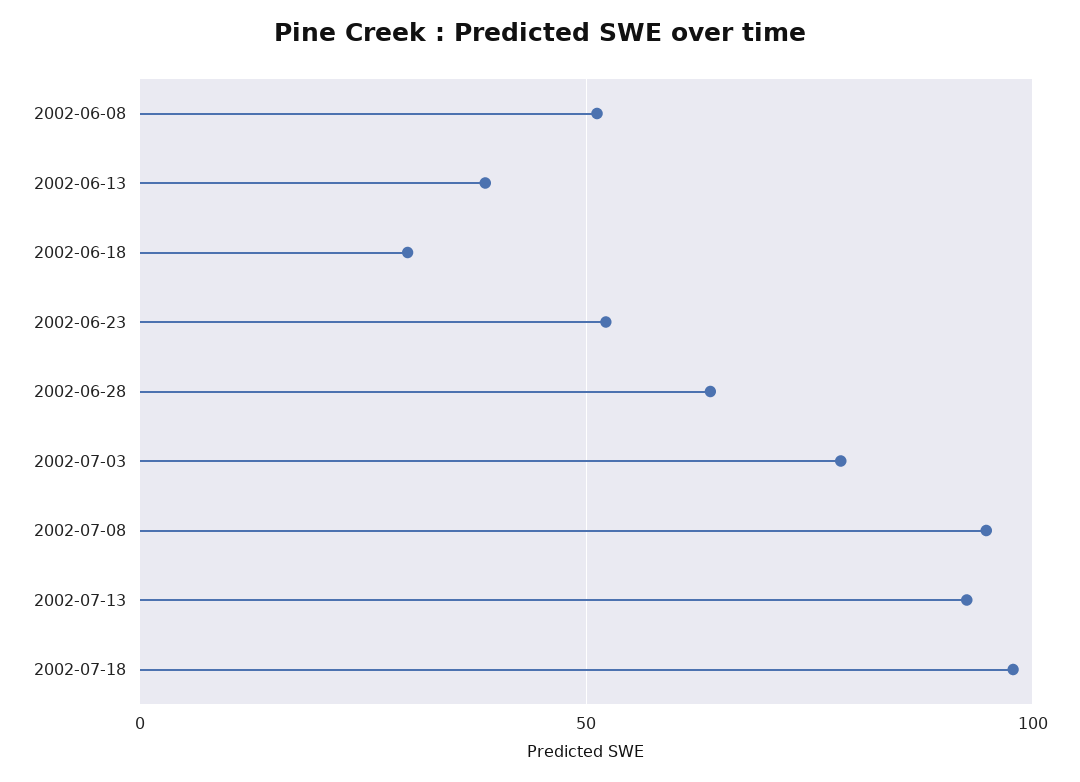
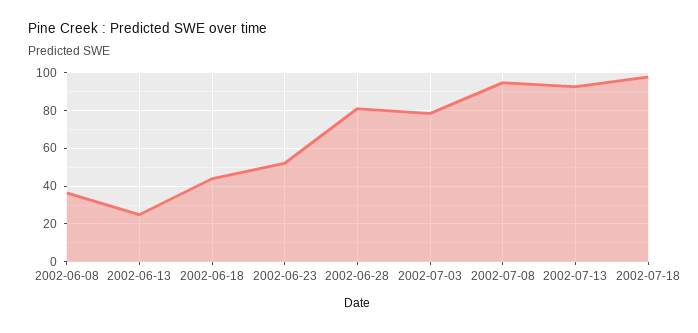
  {
-   "2002-06-08": 50,
+   "2002-06-08": 35,
-   "2002-06-13": 40,
+   "2002-06-13": 25,
-   "2002-06-18": 30,
+   "2002-06-18": 45,
    "2002-06-23": 50,
-   "2002-06-28": 65,
+   "2002-06-28": 80,
    "2002-07-03": 80,
    "2002-07-08": 95,
    "2002-07-13": 95,
    "2002-07-18": 100
  }

